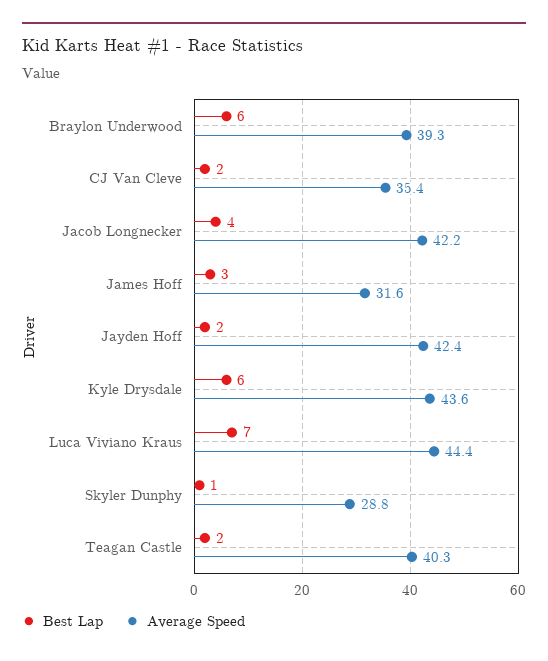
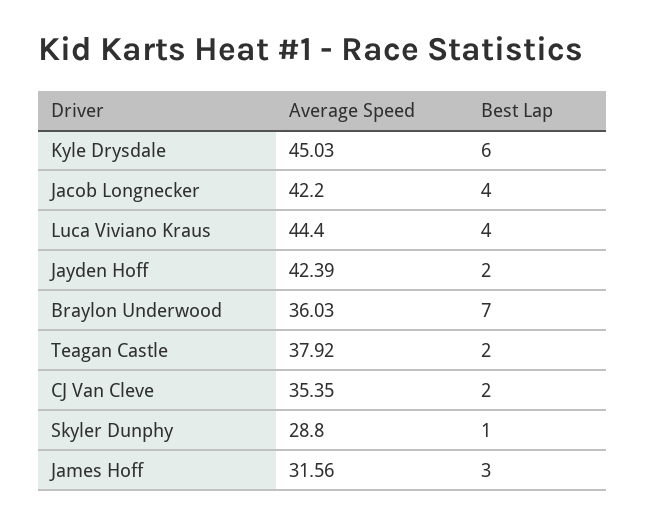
  {
    "Best Lap": {
-     "Braylon Underwood": 6,
+     "Braylon Underwood": 7,
      "CJ Van Cleve": 2,
      "Jacob Longnecker": 4,
      "James Hoff": 3,
      "Jayden Hoff": 2,
      "Kyle Drysdale": 6,
-     "Luca Viviano Kraus": 7,
+     "Luca Viviano Kraus": 4,
      "Skyler Dunphy": 1,
      "Teagan Castle": 2
    },
    "Average Speed": {
-     "Braylon Underwood": 39.3,
+     "Braylon Underwood": 36.03,
      "CJ Van Cleve": 35.35,
      "Jacob Longnecker": 42.2,
      "James Hoff": 31.56,
      "Jayden Hoff": 42.39,
-     "Kyle Drysdale": 43.6,
+     "Kyle Drysdale": 45.03,
      "Luca Viviano Kraus": 44.4,
      "Skyler Dunphy": 28.8,
-     "Teagan Castle": 40.3
+     "Teagan Castle": 37.92
    }
  }

